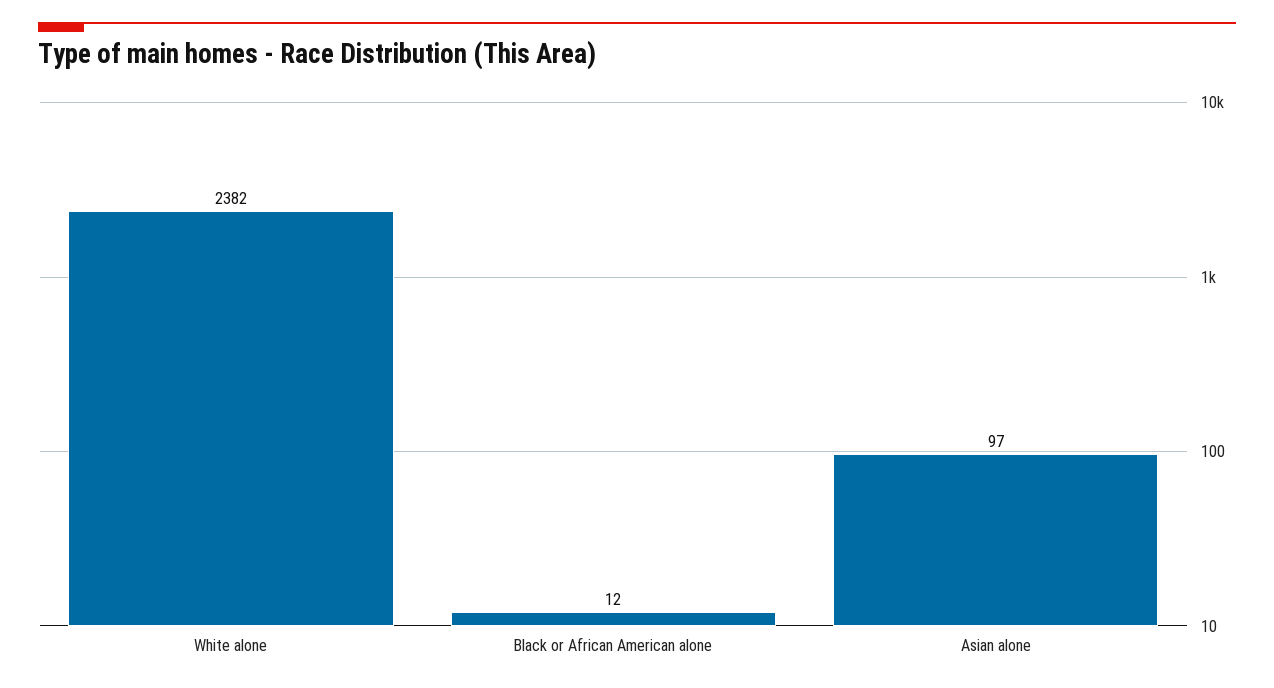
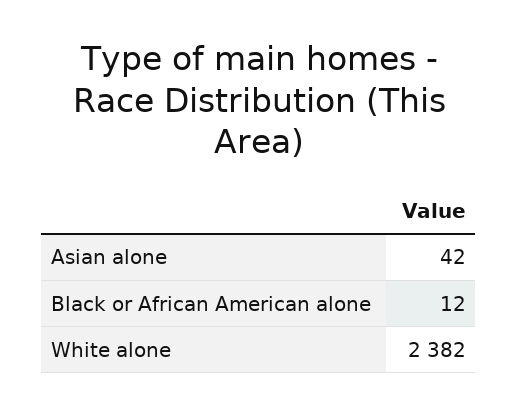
  {
    "White alone": 2382,
    "Black or African American alone": 12,
-   "Asian alone": 97
+   "Asian alone": 42
  }

